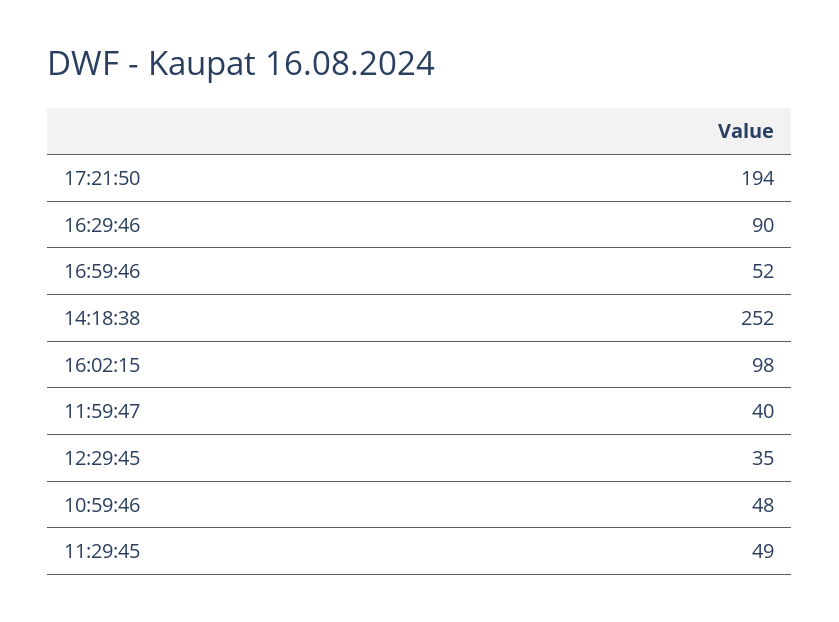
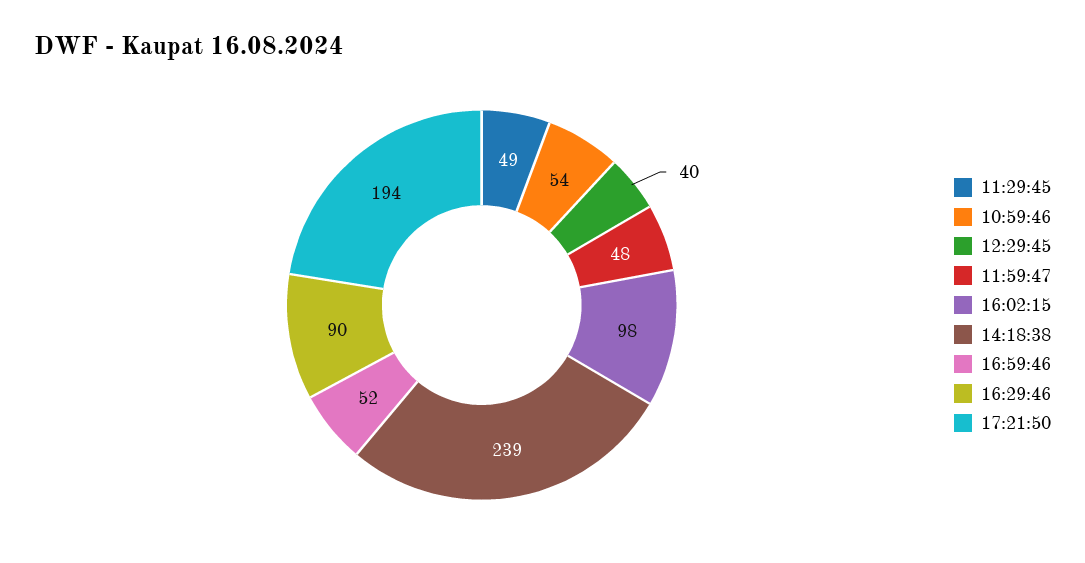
  {
    "17:21:50": 194,
    "16:29:46": 90,
    "16:59:46": 52,
-   "14:18:38": 252,
+   "14:18:38": 239,
    "16:02:15": 98,
-   "11:59:47": 40,
+   "11:59:47": 48,
-   "12:29:45": 35,
+   "12:29:45": 40,
-   "10:59:46": 48,
+   "10:59:46": 54,
    "11:29:45": 49
  }

